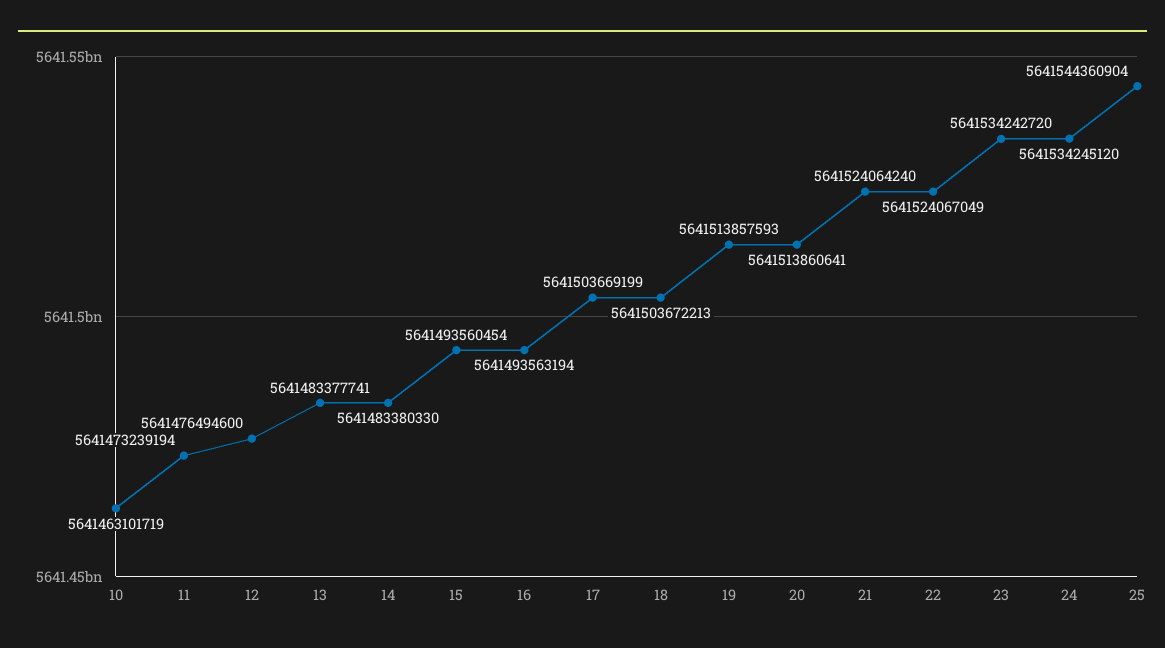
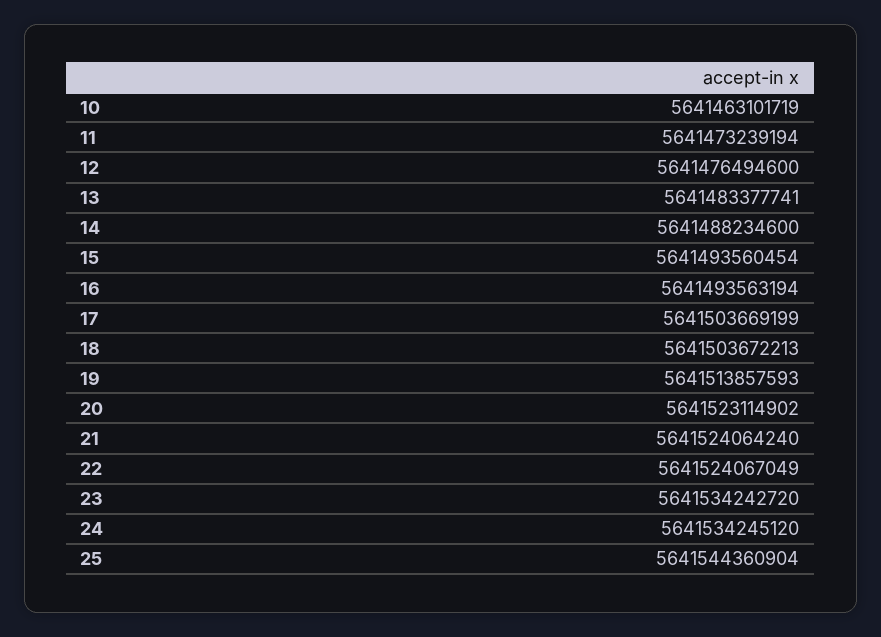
  {
    "10": 5641463101719,
    "11": 5641473239194,
    "12": 5641476494600,
    "13": 5641483377741,
-   "14": 5641483380330,
+   "14": 5641488234600,
    "15": 5641493560454,
    "16": 5641493563194,
    "17": 5641503669199,
    "18": 5641503672213,
    "19": 5641513857593,
-   "20": 5641513860641,
+   "20": 5641523114902,
    "21": 5641524064240,
    "22": 5641524067049,
    "23": 5641534242720,
    "24": 5641534245120,
    "25": 5641544360904
  }

